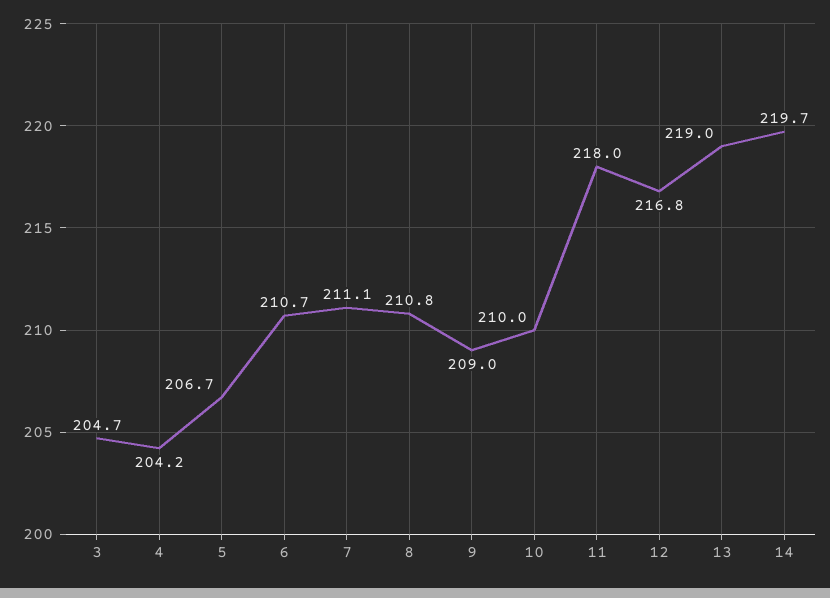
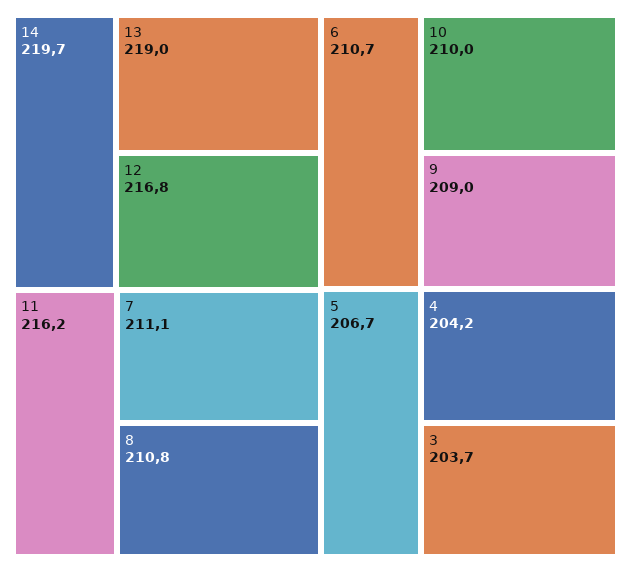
  {
-   "3": 204.7,
+   "3": 203.7,
    "4": 204.2,
    "5": 206.7,
    "6": 210.7,
    "7": 211.1,
    "8": 210.8,
    "9": 209,
    "10": 210,
-   "11": 218,
+   "11": 216.2,
    "12": 216.8,
    "13": 219,
    "14": 219.7
  }

